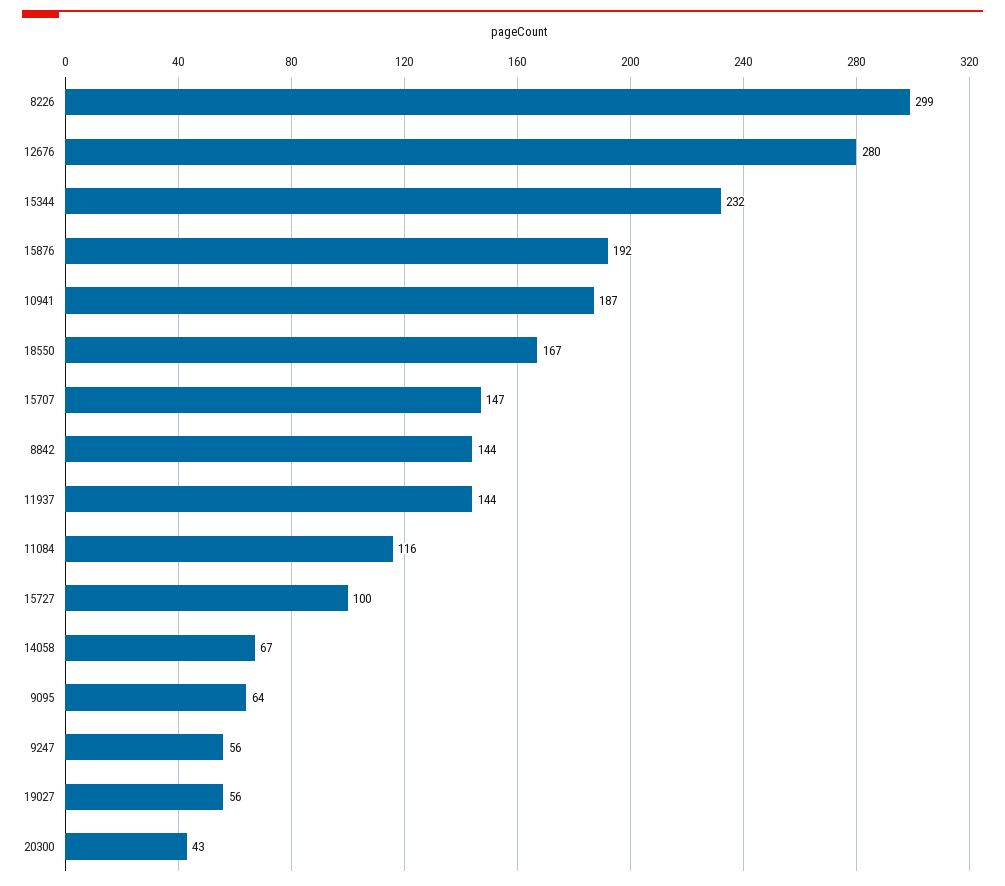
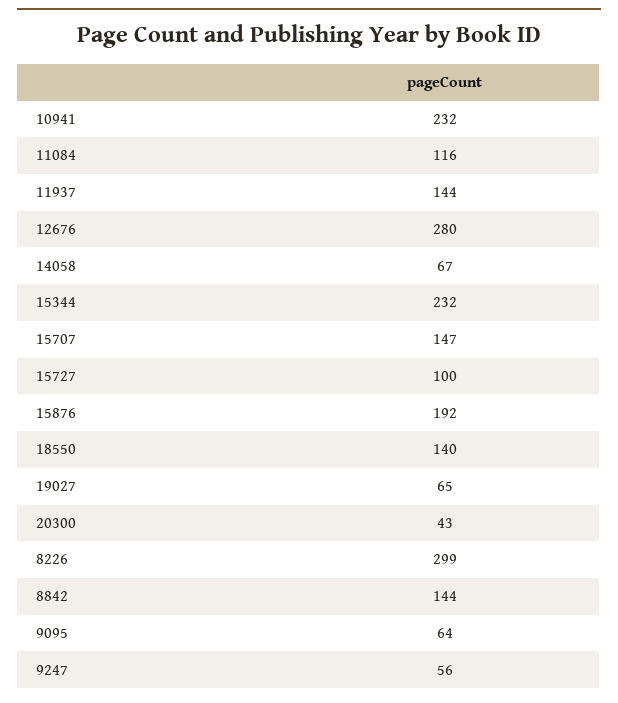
  {
    "8226": 299,
    "12676": 280,
    "15344": 232,
    "15876": 192,
-   "10941": 187,
+   "10941": 232,
-   "18550": 167,
+   "18550": 140,
    "15707": 147,
    "8842": 144,
    "11937": 144,
    "11084": 116,
    "15727": 100,
    "14058": 67,
    "9095": 64,
    "9247": 56,
-   "19027": 56,
+   "19027": 65,
    "20300": 43
  }

